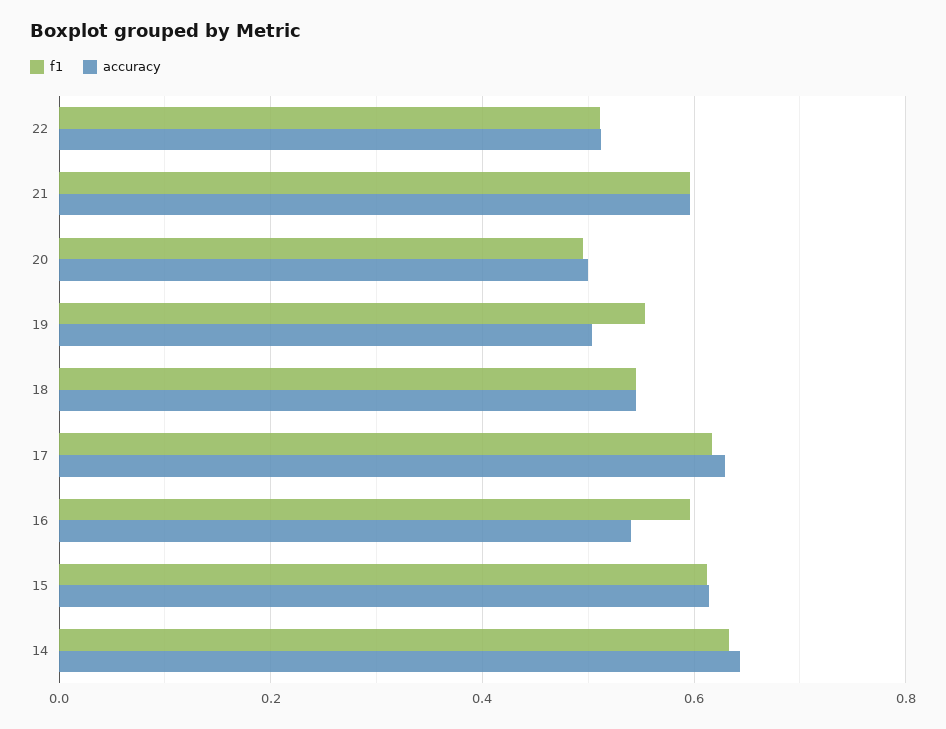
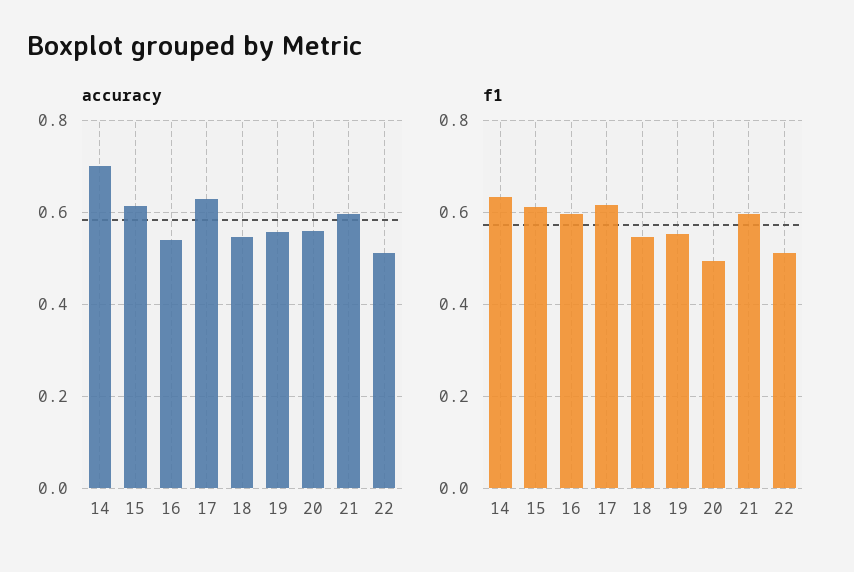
  {
    "f1": {
      "22": 0.52,
      "21": 0.6,
      "20": 0.5,
      "19": 0.56,
      "18": 0.54,
      "17": 0.62,
      "16": 0.6,
      "15": 0.62,
      "14": 0.64
    },
    "accuracy": {
      "22": 0.52,
      "21": 0.6,
-     "20": 0.5,
+     "20": 0.56,
-     "19": 0.5,
+     "19": 0.56,
      "18": 0.54,
      "17": 0.62,
      "16": 0.54,
      "15": 0.62,
-     "14": 0.64
+     "14": 0.7
    }
  }

